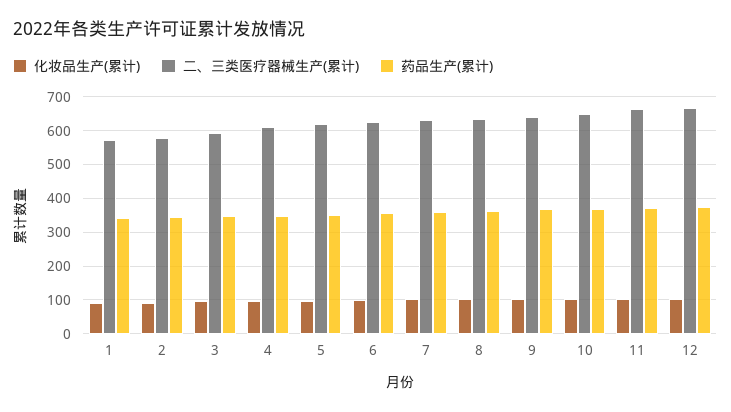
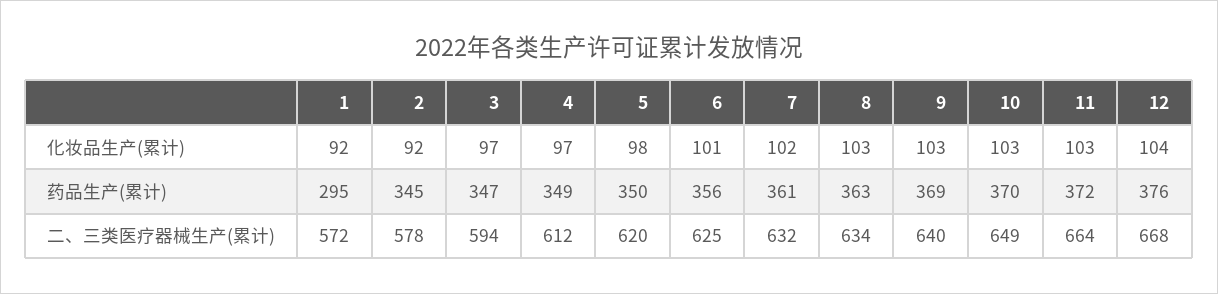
  {
    "化妆品生产(累计)": {
      "1": 92,
      "2": 92,
      "3": 97,
      "4": 97,
      "5": 98,
      "6": 101,
      "7": 102,
      "8": 103,
      "9": 103,
      "10": 103,
      "11": 103,
      "12": 104
    },
    "二、三类医疗器械生产(累计)": {
      "1": 572,
      "2": 578,
      "3": 594,
      "4": 612,
      "5": 620,
      "6": 625,
      "7": 632,
      "8": 634,
      "9": 640,
      "10": 649,
      "11": 664,
      "12": 668
    },
    "药品生产(累计)": {
-     "1": 340,
+     "1": 295,
      "2": 345,
      "3": 347,
      "4": 349,
      "5": 350,
      "6": 356,
      "7": 361,
      "8": 363,
      "9": 369,
      "10": 370,
      "11": 372,
      "12": 376
    }
  }

